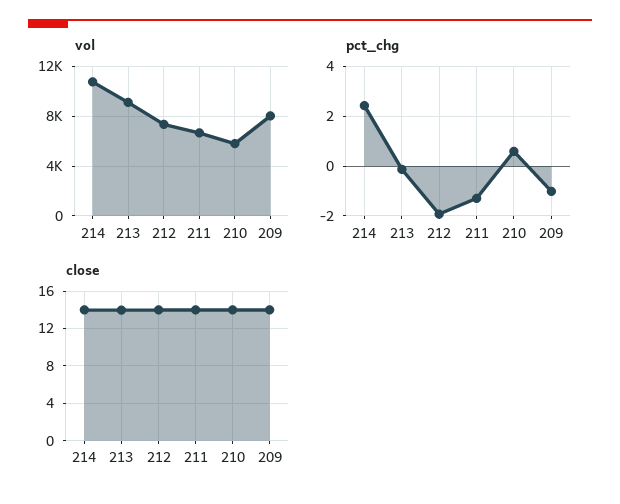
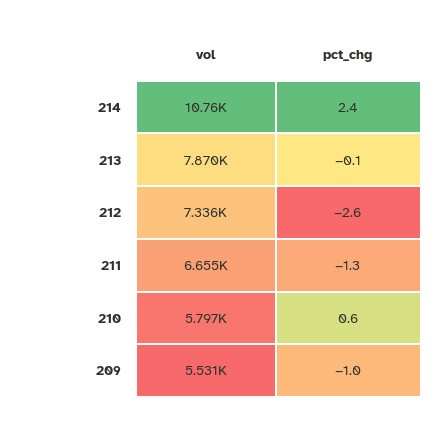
  {
    "vol": {
      "214": 10760,
-     "213": 9000,
+     "213": 7870,
      "212": 7336,
      "211": 6655,
      "210": 5797,
-     "209": 8000
+     "209": 5531
    },
    "pct_chg": {
      "214": 2.4,
      "213": -0.1,
-     "212": -2,
+     "212": -2.6,
      "211": -1.3,
      "210": 0.6,
      "209": -1
-   },
+   }
-   "close": {
-     "214": 14,
-     "213": 14,
-     "212": 14,
-     "211": 14,
-     "210": 14,
-     "209": 14
-   }
  }

